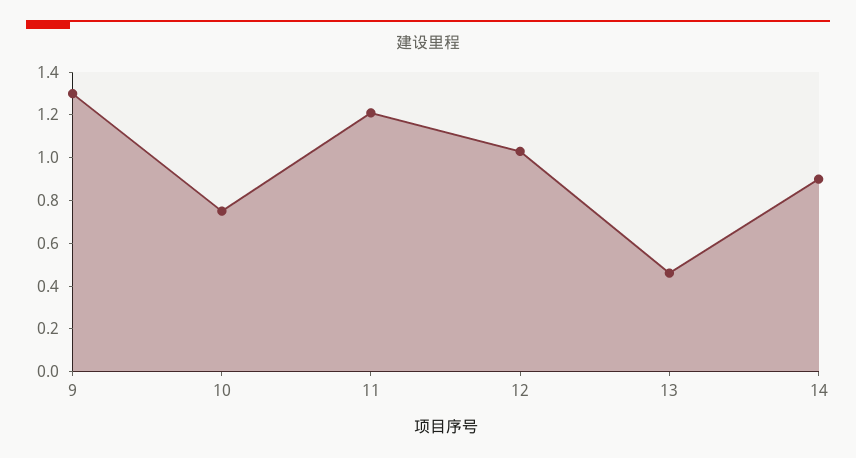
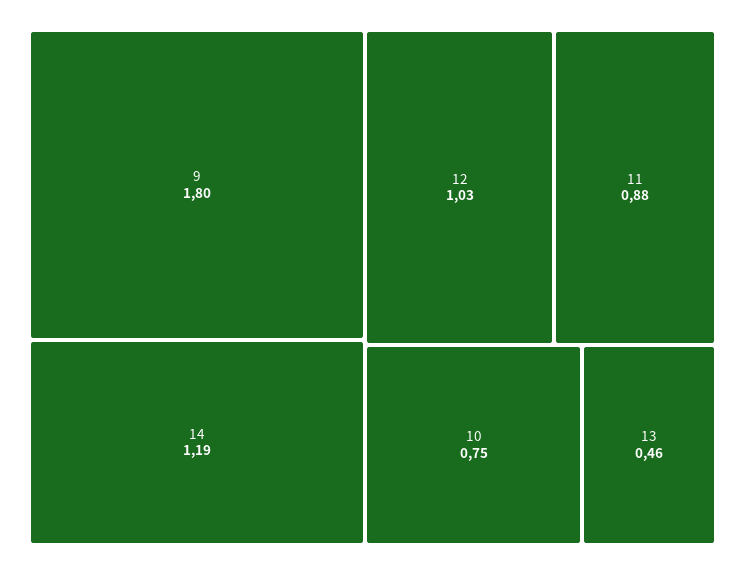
  {
-   "9": 1.3,
+   "9": 1.8,
    "10": 0.75,
-   "11": 1.2,
+   "11": 0.88,
    "12": 1.03,
    "13": 0.46,
-   "14": 0.9
+   "14": 1.19
  }

